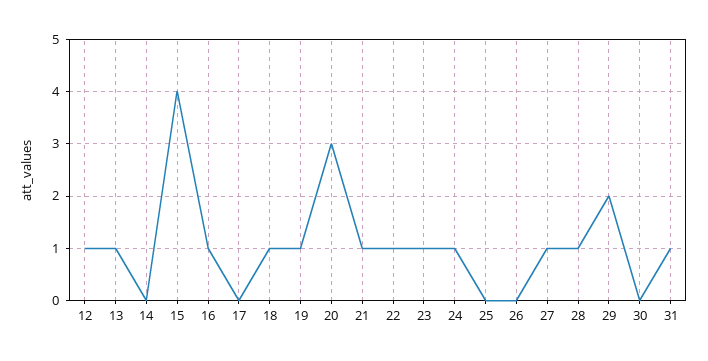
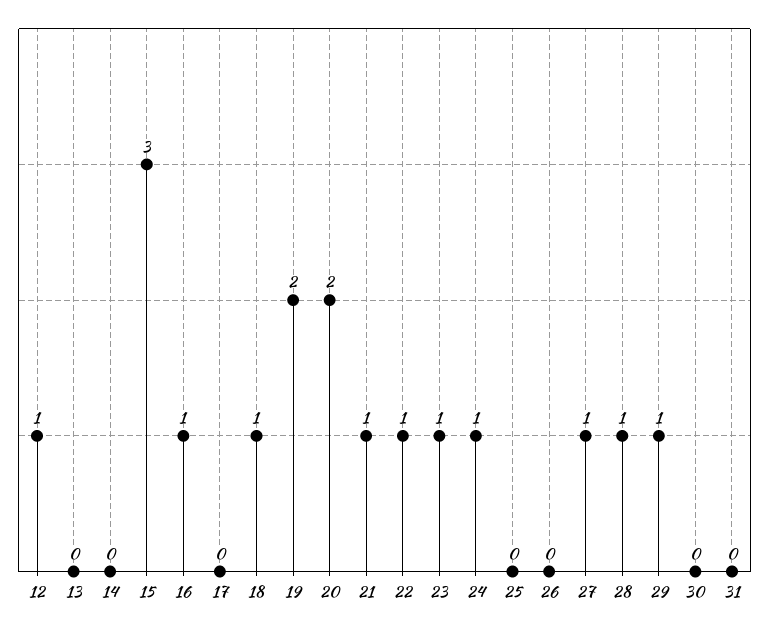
  {
    "12": 1,
-   "13": 1,
+   "13": 0,
    "14": 0,
-   "15": 4,
+   "15": 3,
    "16": 1,
    "17": 0,
    "18": 1,
-   "19": 1,
+   "19": 2,
-   "20": 3,
+   "20": 2,
    "21": 1,
    "22": 1,
    "23": 1,
    "24": 1,
    "25": 0,
    "26": 0,
    "27": 1,
    "28": 1,
-   "29": 2,
+   "29": 1,
    "30": 0,
-   "31": 1
+   "31": 0
  }

